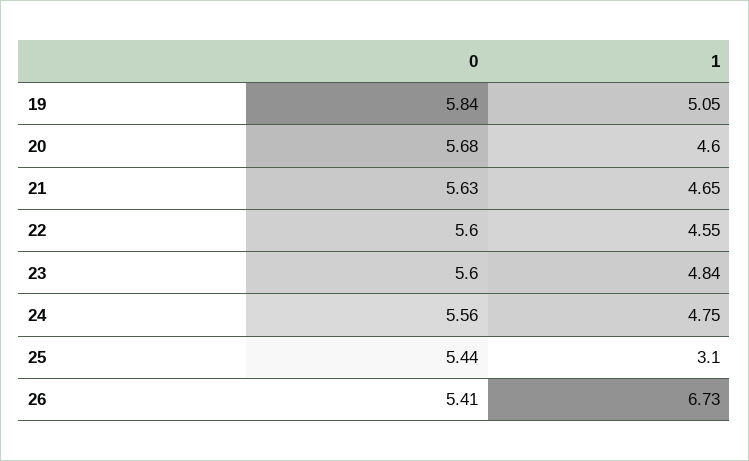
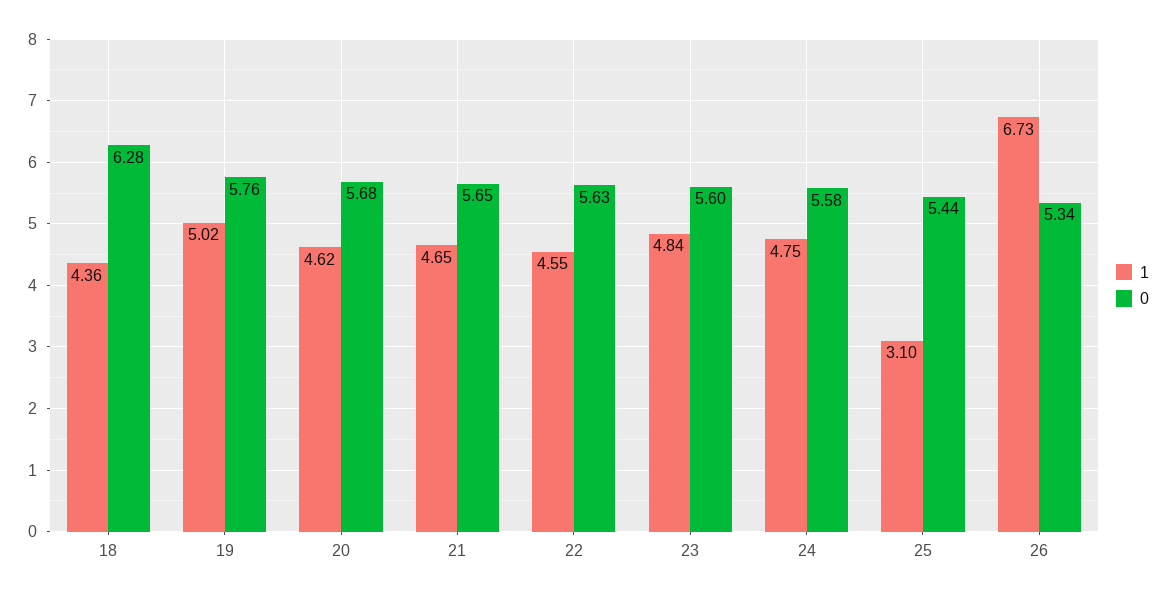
  {
    "0": {
-     "19": 5.84,
+     "19": 5.76,
      "20": 5.68,
-     "21": 5.63,
+     "21": 5.65,
-     "22": 5.6,
+     "22": 5.63,
      "23": 5.6,
-     "24": 5.56,
+     "24": 5.58,
      "25": 5.44,
-     "26": 5.41
+     "26": 5.34,
+     "18": 6.28
    },
    "1": {
-     "19": 5.05,
+     "19": 5.02,
-     "20": 4.6,
+     "20": 4.62,
      "21": 4.65,
      "22": 4.55,
      "23": 4.84,
      "24": 4.75,
      "25": 3.1,
-     "26": 6.73
+     "26": 6.73,
+     "18": 4.36
    }
  }

